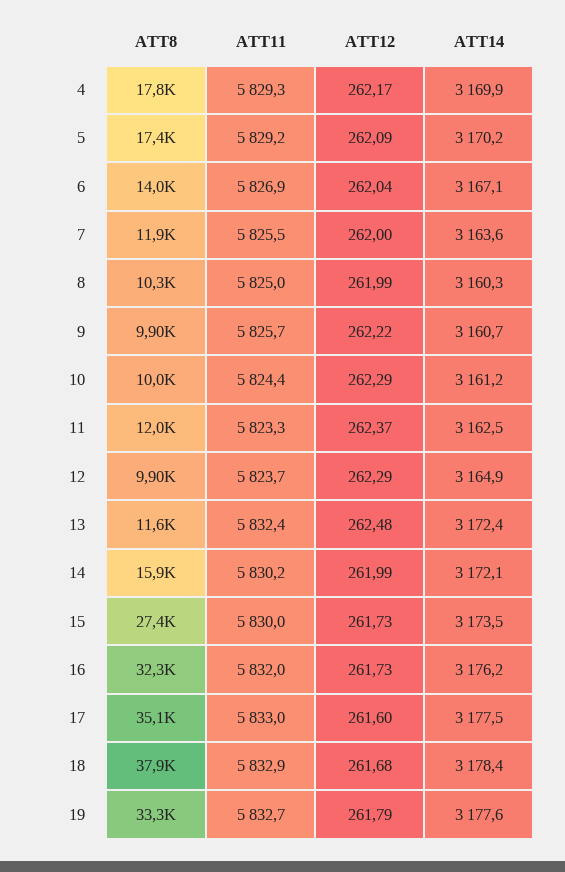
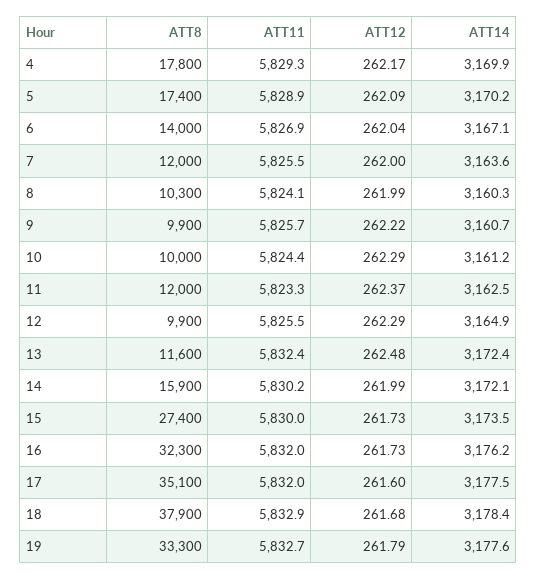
  {
    "ATT8": {
      "4": 17800,
      "5": 17400,
      "6": 14000,
-     "7": 11900,
+     "7": 12000,
      "8": 10300,
      "9": 9900,
      "10": 10000,
      "11": 12000,
      "12": 9900,
      "13": 11600,
      "14": 15900,
      "15": 27400,
      "16": 32300,
      "17": 35100,
      "18": 37900,
      "19": 33300
    },
    "ATT11": {
      "4": 5829.3,
-     "5": 5829.2,
+     "5": 5828.9,
      "6": 5826.9,
      "7": 5825.5,
-     "8": 5825,
+     "8": 5824.1,
      "9": 5825.7,
      "10": 5824.4,
      "11": 5823.3,
-     "12": 5823.7,
+     "12": 5825.5,
      "13": 5832.4,
      "14": 5830.2,
      "15": 5830,
      "16": 5832,
-     "17": 5833,
+     "17": 5832,
      "18": 5832.9,
      "19": 5832.7
    },
    "ATT12": {
      "4": 262.17,
      "5": 262.09,
      "6": 262.04,
      "7": 262,
      "8": 261.99,
      "9": 262.22,
      "10": 262.29,
      "11": 262.37,
      "12": 262.29,
      "13": 262.48,
      "14": 261.99,
      "15": 261.73,
      "16": 261.73,
      "17": 261.6,
      "18": 261.68,
      "19": 261.79
    },
    "ATT14": {
      "4": 3169.9,
      "5": 3170.2,
      "6": 3167.1,
      "7": 3163.6,
      "8": 3160.3,
      "9": 3160.7,
      "10": 3161.2,
      "11": 3162.5,
      "12": 3164.9,
      "13": 3172.4,
      "14": 3172.1,
      "15": 3173.5,
      "16": 3176.2,
      "17": 3177.5,
      "18": 3178.4,
      "19": 3177.6
    }
  }

